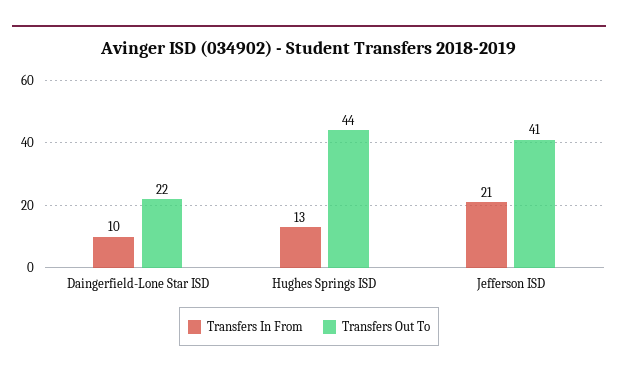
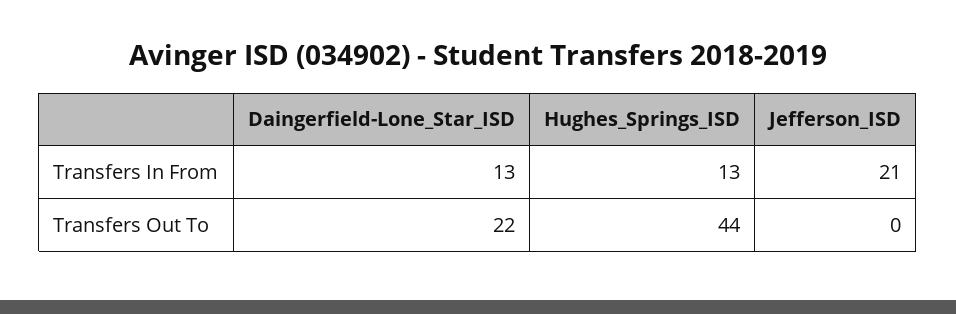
  {
    "Transfers In From": {
-     "Daingerfield-Lone Star ISD": 10,
+     "Daingerfield-Lone Star ISD": 13,
      "Hughes Springs ISD": 13,
      "Jefferson ISD": 21
    },
    "Transfers Out To": {
      "Daingerfield-Lone Star ISD": 22,
      "Hughes Springs ISD": 44,
-     "Jefferson ISD": 41
+     "Jefferson ISD": 0
    }
  }

